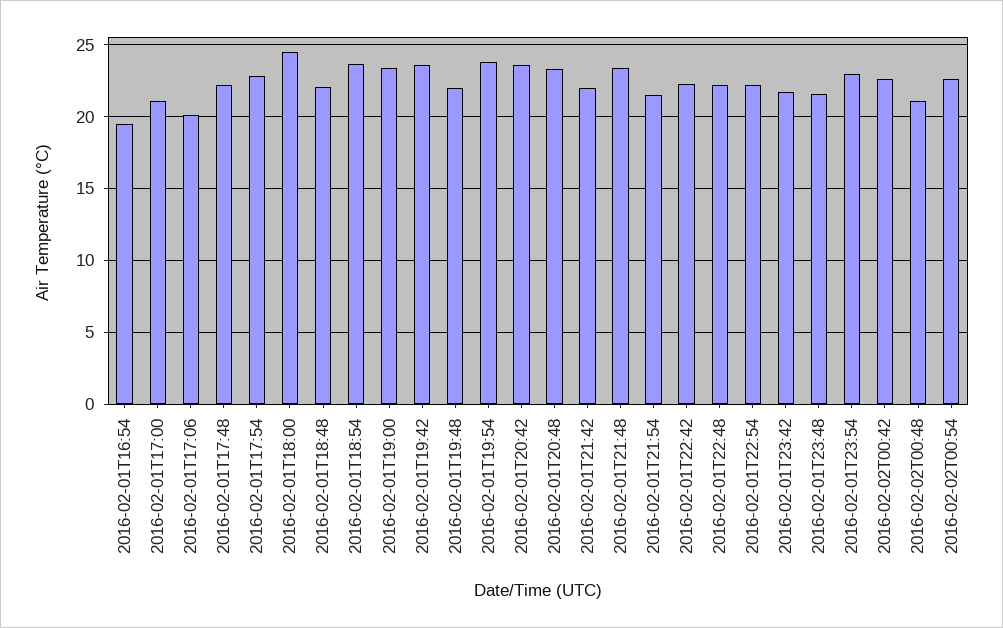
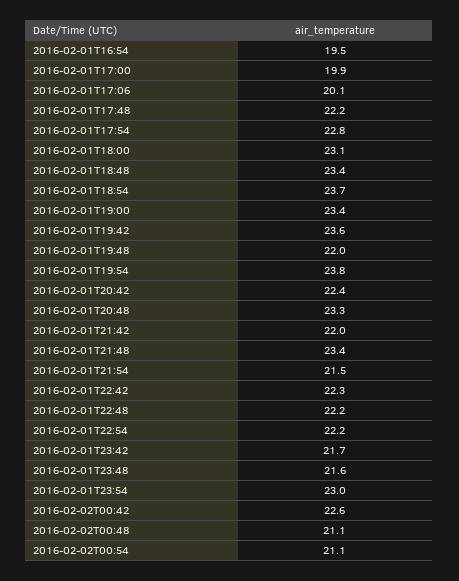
  {
    "2016-02-01T16:54": 19.5,
-   "2016-02-01T17:00": 21,
+   "2016-02-01T17:00": 19.9,
    "2016-02-01T17:06": 20.1,
    "2016-02-01T17:48": 22.2,
    "2016-02-01T17:54": 22.8,
-   "2016-02-01T18:00": 24.5,
+   "2016-02-01T18:00": 23.1,
-   "2016-02-01T18:48": 22,
+   "2016-02-01T18:48": 23.4,
    "2016-02-01T18:54": 23.7,
    "2016-02-01T19:00": 23.4,
    "2016-02-01T19:42": 23.6,
    "2016-02-01T19:48": 22,
    "2016-02-01T19:54": 23.8,
-   "2016-02-01T20:42": 23.5,
+   "2016-02-01T20:42": 22.4,
    "2016-02-01T20:48": 23.3,
    "2016-02-01T21:42": 22,
    "2016-02-01T21:48": 23.4,
    "2016-02-01T21:54": 21.5,
    "2016-02-01T22:42": 22.3,
    "2016-02-01T22:48": 22.2,
    "2016-02-01T22:54": 22.2,
    "2016-02-01T23:42": 21.7,
    "2016-02-01T23:48": 21.6,
    "2016-02-01T23:54": 23,
    "2016-02-02T00:42": 22.6,
    "2016-02-02T00:48": 21.1,
-   "2016-02-02T00:54": 22.5
+   "2016-02-02T00:54": 21.1
  }

